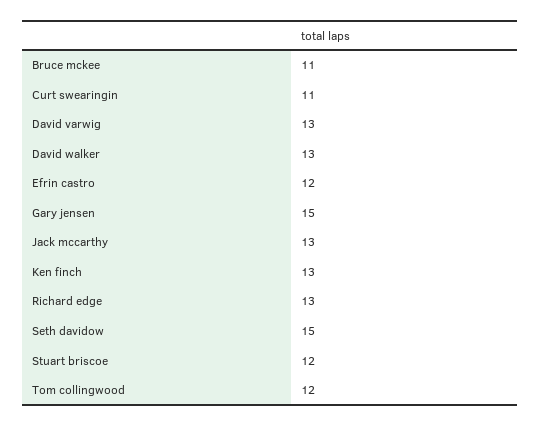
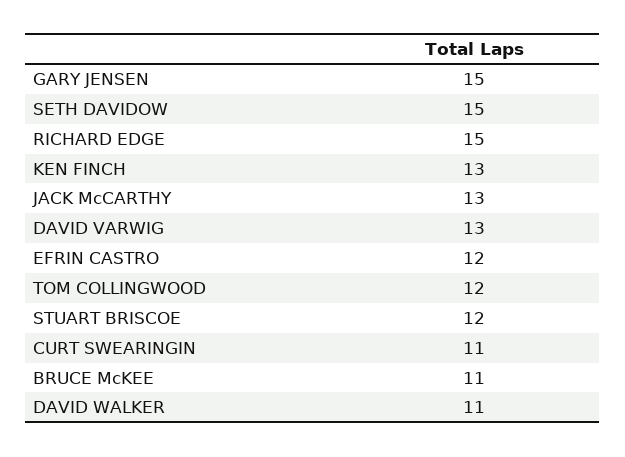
  {
    "Bruce mckee": 11,
    "Curt swearingin": 11,
    "David varwig": 13,
-   "David walker": 13,
+   "David walker": 11,
    "Efrin castro": 12,
    "Gary jensen": 15,
    "Jack mccarthy": 13,
    "Ken finch": 13,
-   "Richard edge": 13,
+   "Richard edge": 15,
    "Seth davidow": 15,
    "Stuart briscoe": 12,
    "Tom collingwood": 12
  }

